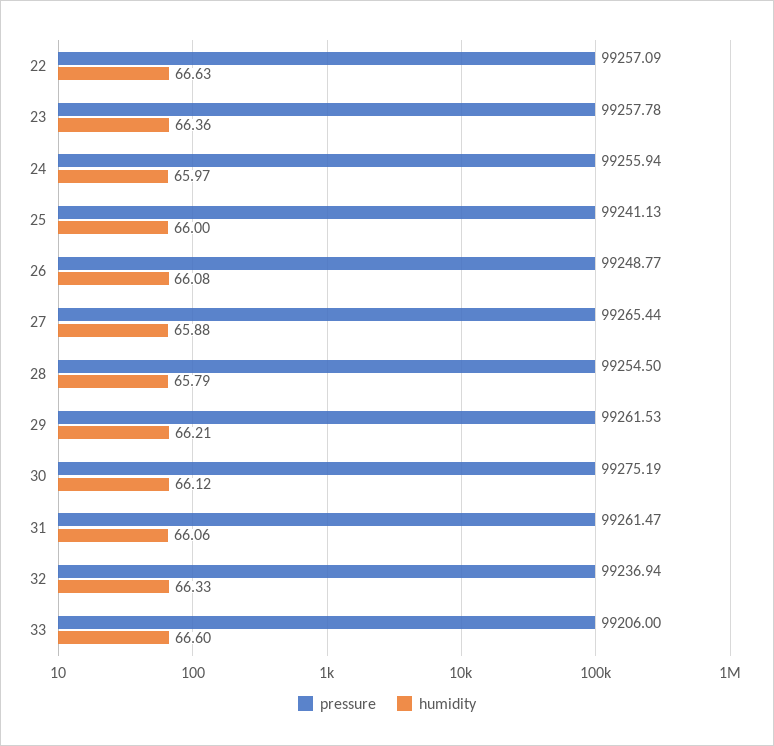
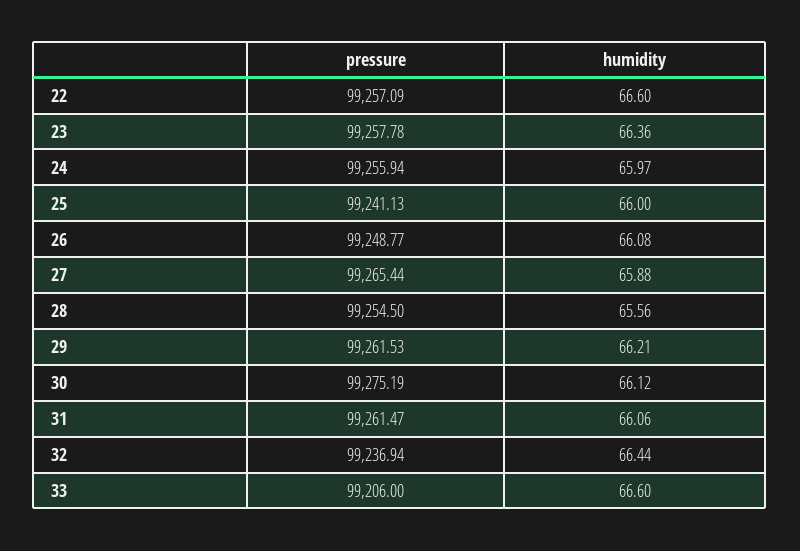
  {
    "pressure": {
      "22": 99257.09,
      "23": 99257.78,
      "24": 99255.94,
      "25": 99241.13,
      "26": 99248.77,
      "27": 99265.44,
      "28": 99254.5,
      "29": 99261.53,
      "30": 99275.19,
      "31": 99261.47,
      "32": 99236.94,
      "33": 99206
    },
    "humidity": {
-     "22": 66.63,
+     "22": 66.6,
      "23": 66.36,
      "24": 65.97,
      "25": 66,
      "26": 66.08,
      "27": 65.88,
-     "28": 65.79,
+     "28": 65.56,
      "29": 66.21,
      "30": 66.12,
      "31": 66.06,
-     "32": 66.33,
+     "32": 66.44,
      "33": 66.6
    }
  }

